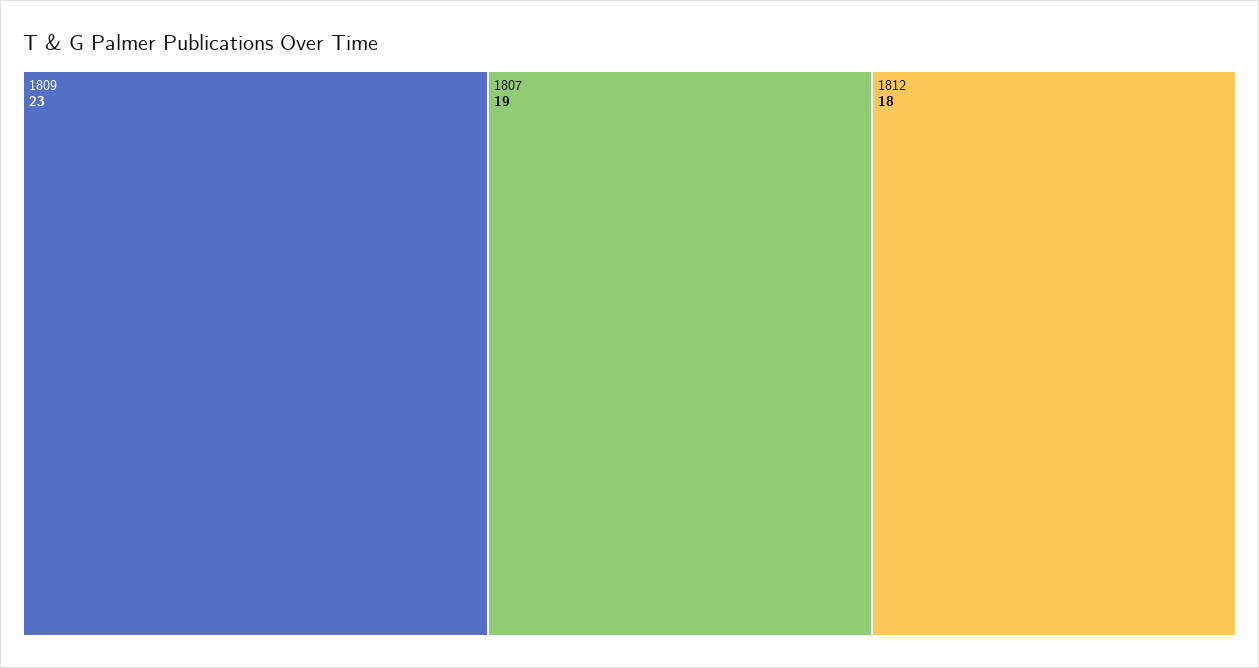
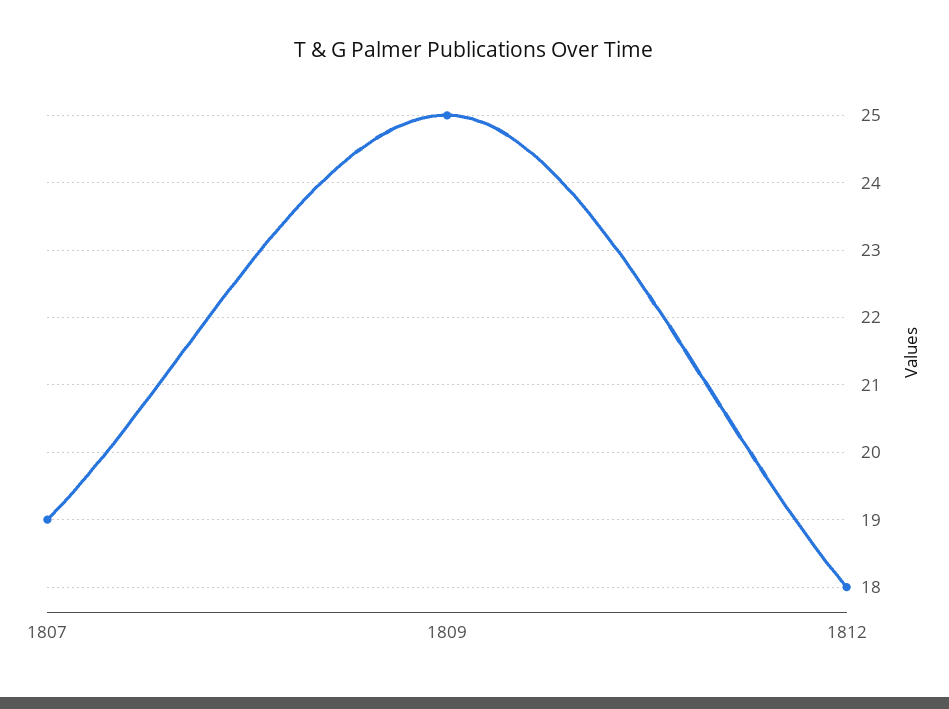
  {
-   "1809": 23,
+   "1809": 25,
    "1807": 19,
    "1812": 18
  }

